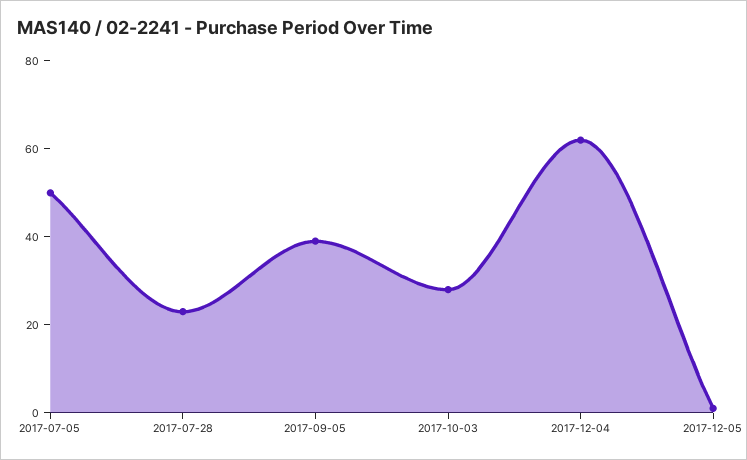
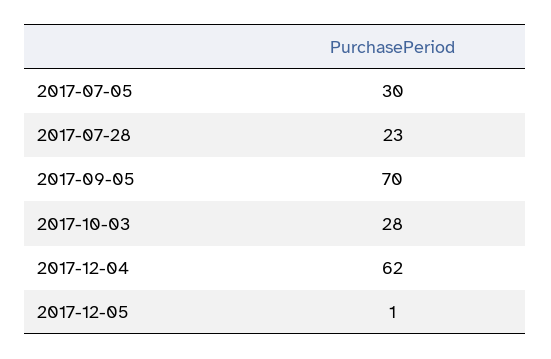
  {
-   "2017-07-05": 50,
+   "2017-07-05": 30,
    "2017-07-28": 23,
-   "2017-09-05": 40,
+   "2017-09-05": 70,
    "2017-10-03": 28,
    "2017-12-04": 62,
    "2017-12-05": 1
  }

